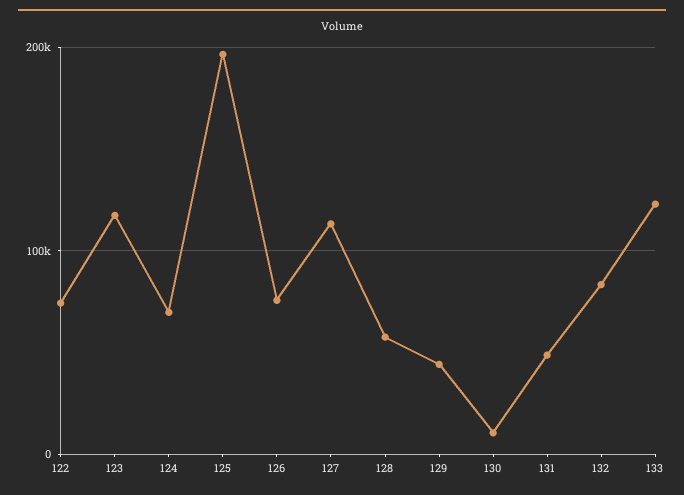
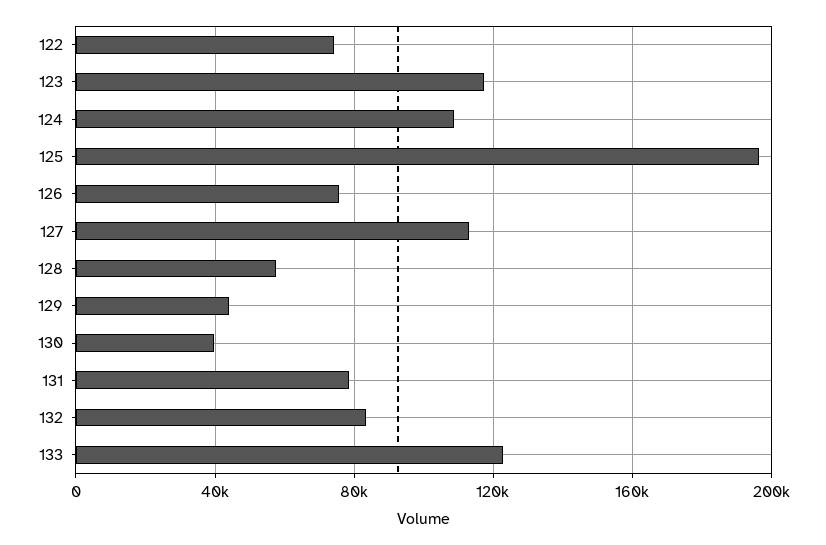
  {
    "122": 75000,
    "123": 115000,
-   "124": 70000,
+   "124": 110000,
    "125": 195000,
    "126": 75000,
    "127": 115000,
    "128": 60000,
    "129": 45000,
-   "130": 10000,
+   "130": 40000,
-   "131": 50000,
+   "131": 80000,
    "132": 85000,
    "133": 125000
  }

